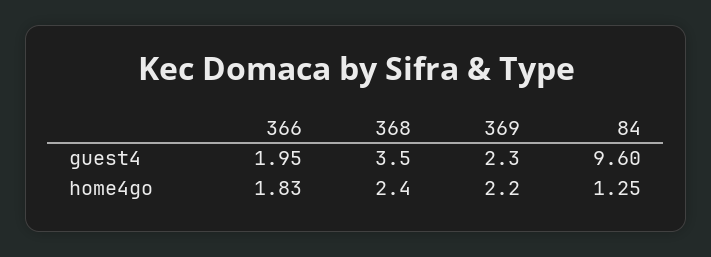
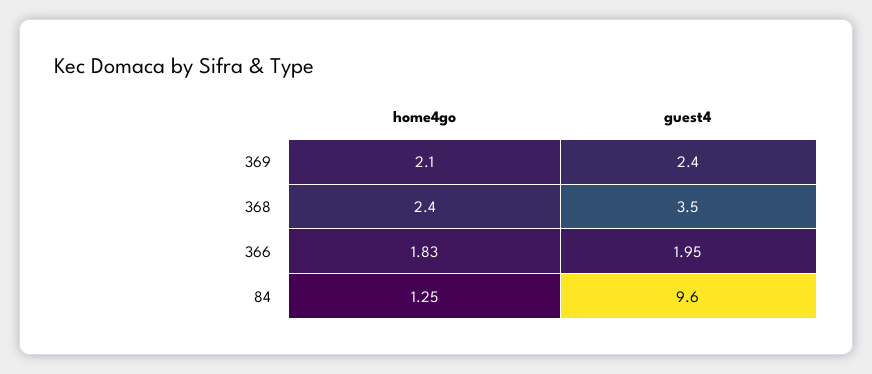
  {
    "366": {
      "guest4": 1.95,
      "home4go": 1.83
    },
    "368": {
      "guest4": 3.5,
      "home4go": 2.4
    },
    "369": {
-     "guest4": 2.3,
+     "guest4": 2.4,
-     "home4go": 2.2
+     "home4go": 2.1
    },
    "84": {
      "guest4": 9.6,
      "home4go": 1.25
    }
  }

